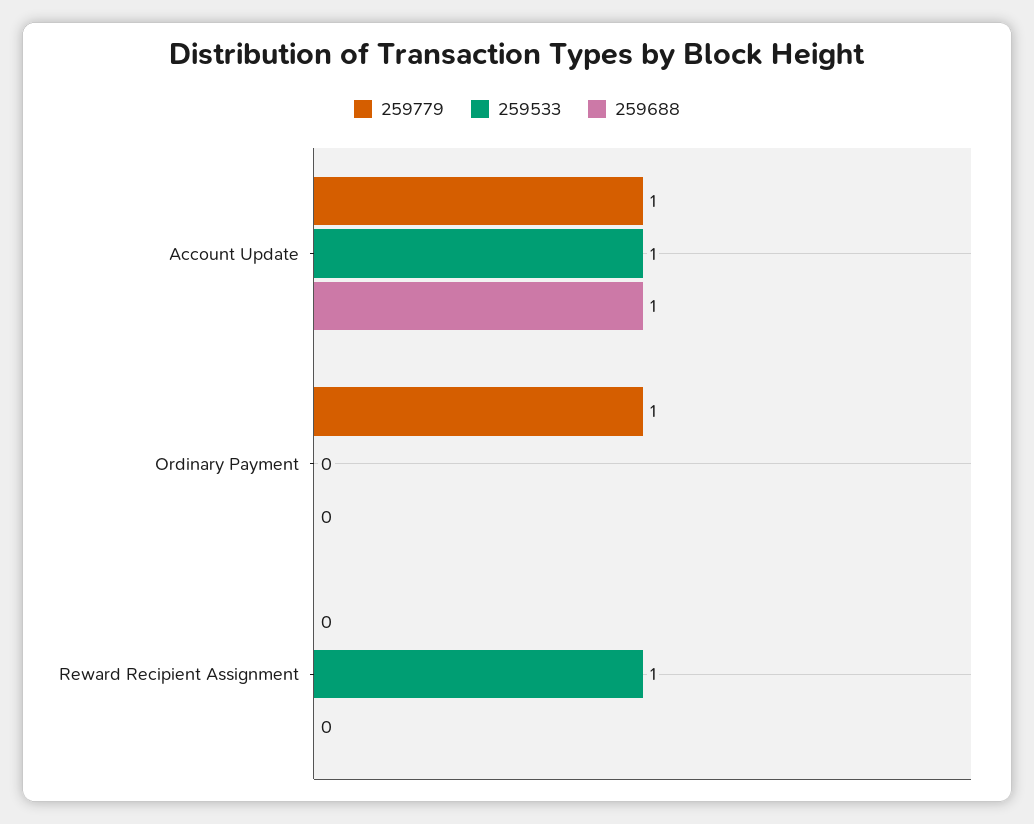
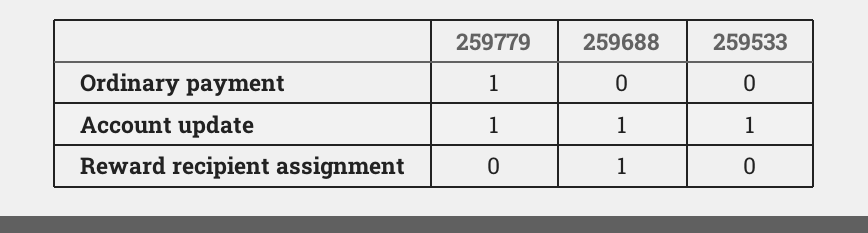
  {
    "259779": {
      "Account Update": 1,
      "Ordinary Payment": 1,
      "Reward Recipient Assignment": 0
    },
    "259533": {
      "Account Update": 1,
      "Ordinary Payment": 0,
-     "Reward Recipient Assignment": 1
+     "Reward Recipient Assignment": 0
    },
    "259688": {
      "Account Update": 1,
      "Ordinary Payment": 0,
-     "Reward Recipient Assignment": 0
+     "Reward Recipient Assignment": 1
    }
  }

